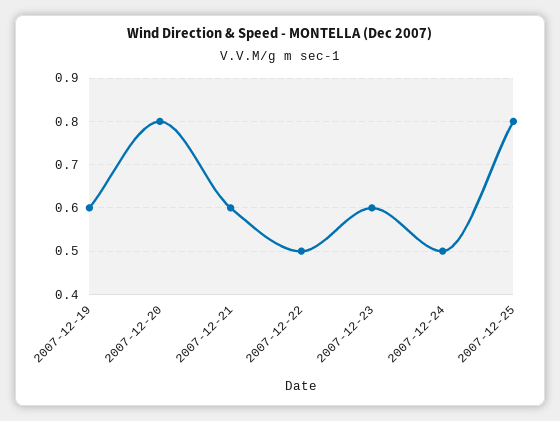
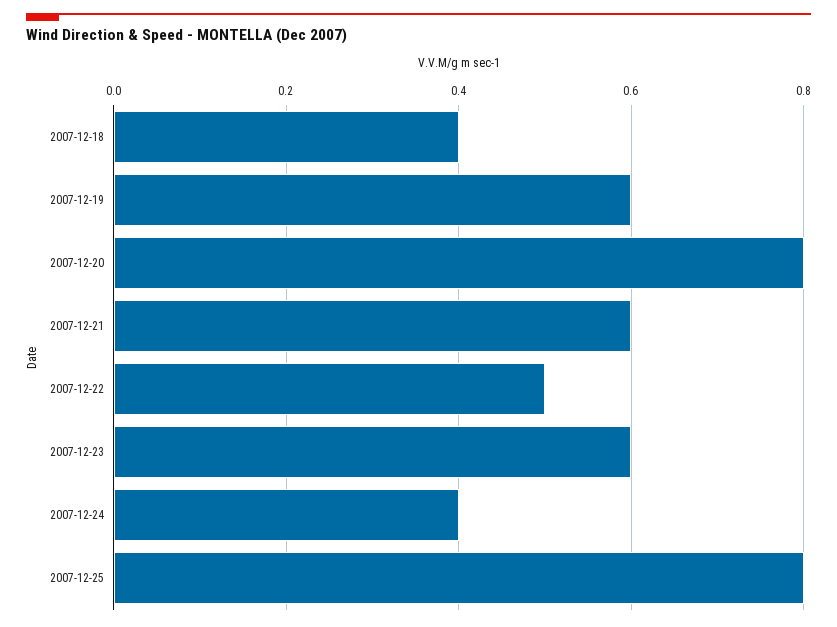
  {
    "2007-12-19": 0.6,
    "2007-12-20": 0.8,
    "2007-12-21": 0.6,
    "2007-12-22": 0.5,
    "2007-12-23": 0.6,
-   "2007-12-24": 0.5,
+   "2007-12-24": 0.4,
-   "2007-12-25": 0.8
+   "2007-12-25": 0.8,
+   "2007-12-18": 0.4
  }

